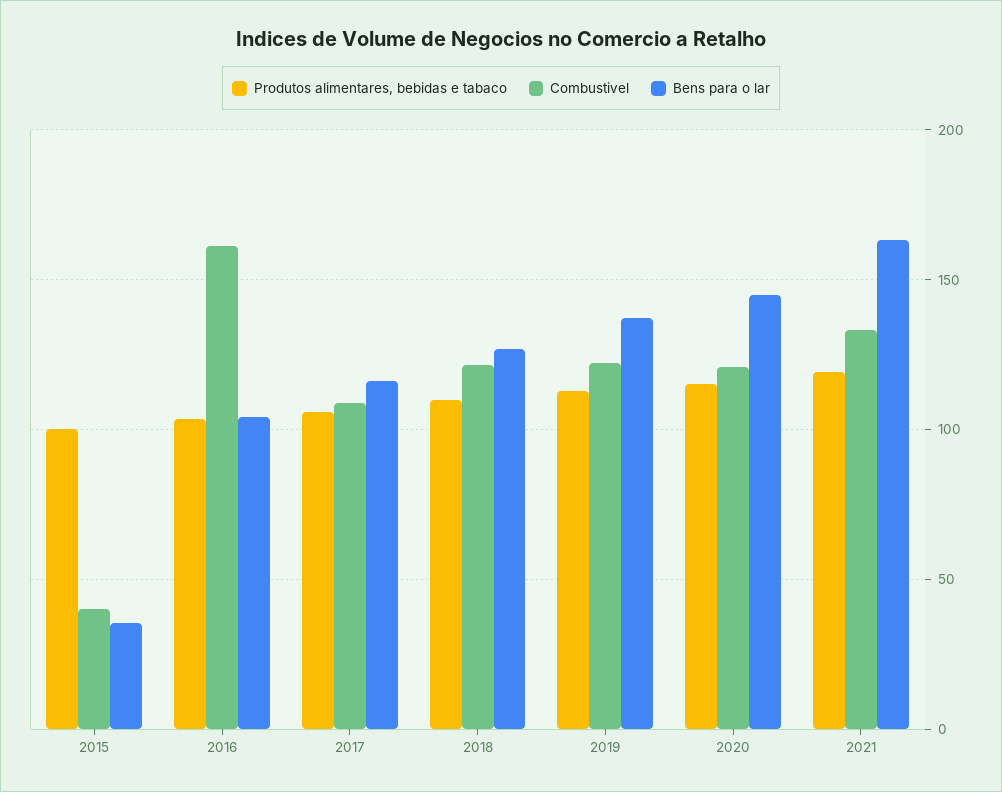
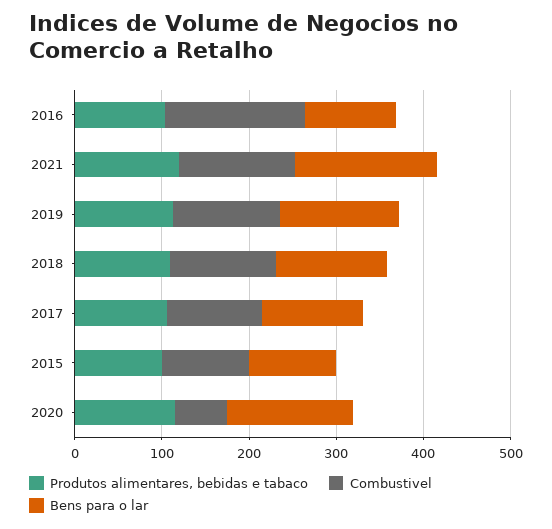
  {
    "Produtos alimentares, bebidas e tabaco": {
      "2015": 100,
      "2016": 105,
      "2017": 105,
      "2018": 110,
      "2019": 115,
      "2020": 115,
      "2021": 120
    },
    "Combustivel": {
-     "2015": 40,
+     "2015": 100,
      "2016": 160,
      "2017": 110,
      "2018": 120,
      "2019": 120,
-     "2020": 120,
+     "2020": 60,
      "2021": 135
    },
    "Bens para o lar": {
-     "2015": 35,
+     "2015": 100,
      "2016": 105,
      "2017": 115,
      "2018": 125,
      "2019": 135,
      "2020": 145,
      "2021": 165
    }
  }

